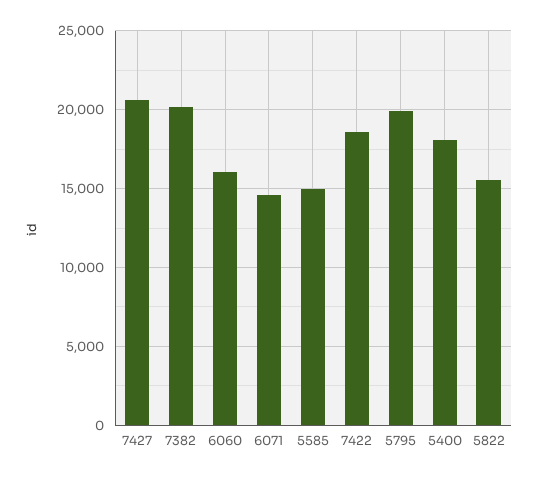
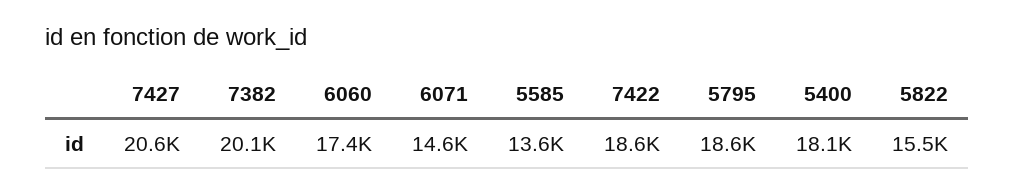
  {
    "7427": 20600,
    "7382": 20100,
-   "6060": 16000,
+   "6060": 17400,
    "6071": 14600,
-   "5585": 15000,
+   "5585": 13600,
    "7422": 18600,
-   "5795": 20000,
+   "5795": 18600,
    "5400": 18100,
    "5822": 15500
  }

